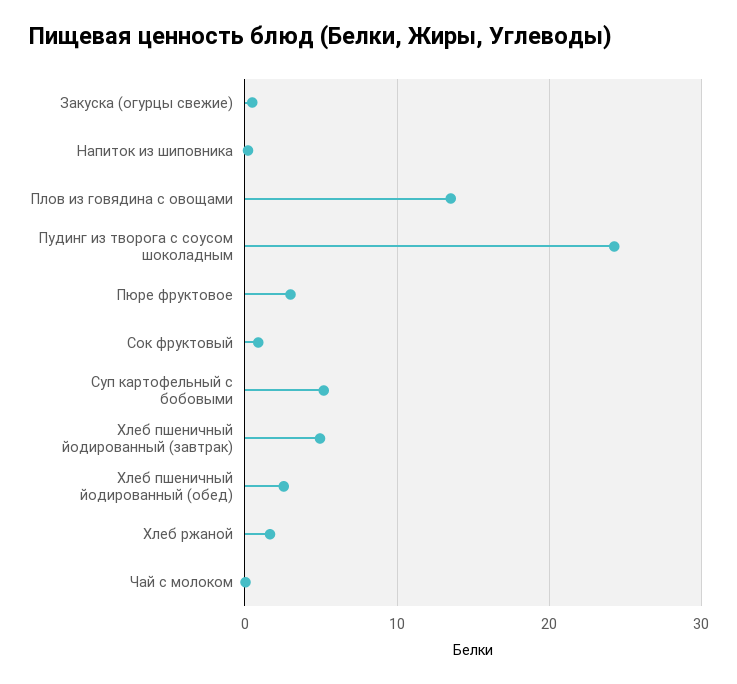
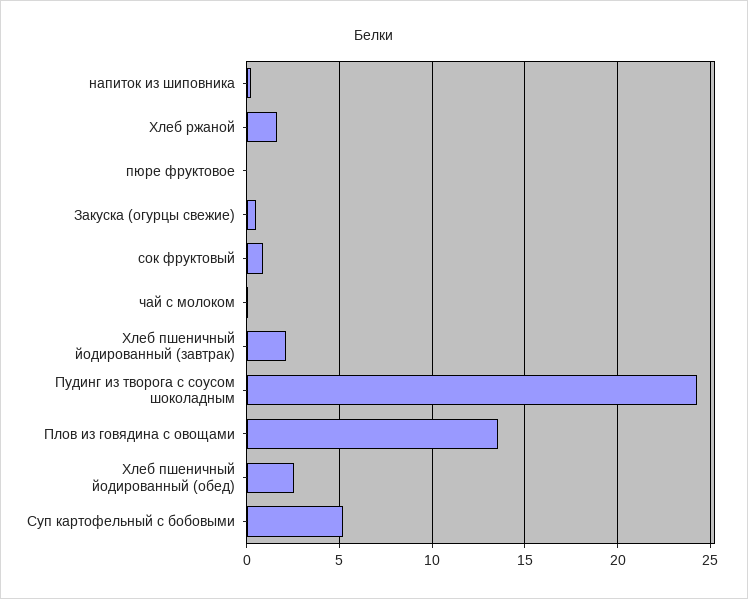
  {
    "Закуска (огурцы свежие)": 0.5,
    "Напиток из шиповника": 0,
    "Плов из говядина с овощами": 13.5,
    "Пудинг из творога с соусом шоколадным": 24.5,
-   "Пюре фруктовое": 3,
+   "Пюре фруктовое": 0,
    "Сок фруктовый": 1,
    "Суп картофельный с бобовыми": 5,
-   "Хлеб пшеничный йодированный (завтрак)": 5,
+   "Хлеб пшеничный йодированный (завтрак)": 2,
    "Хлеб пшеничный йодированный (обед)": 2.5,
    "Хлеб ржаной": 1.5,
    "Чай с молоком": 0
  }

